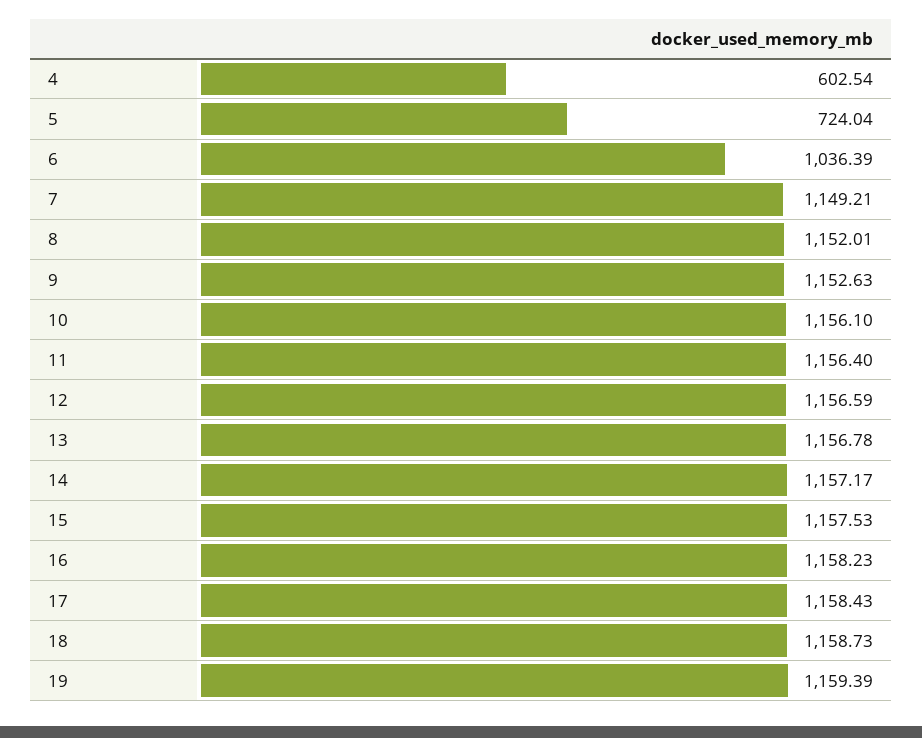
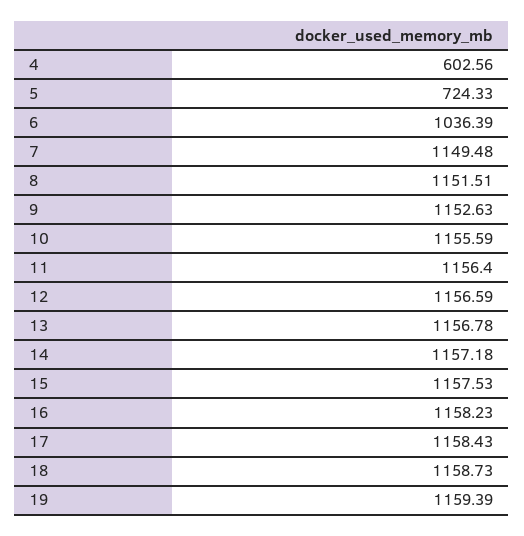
  {
-   "4": 602.54,
+   "4": 602.56,
-   "5": 724.04,
+   "5": 724.33,
    "6": 1036.39,
-   "7": 1149.21,
+   "7": 1149.48,
-   "8": 1152.01,
+   "8": 1151.51,
    "9": 1152.63,
-   "10": 1156.1,
+   "10": 1155.59,
    "11": 1156.4,
    "12": 1156.59,
    "13": 1156.78,
-   "14": 1157.17,
+   "14": 1157.18,
    "15": 1157.53,
    "16": 1158.23,
    "17": 1158.43,
    "18": 1158.73,
    "19": 1159.39
  }

